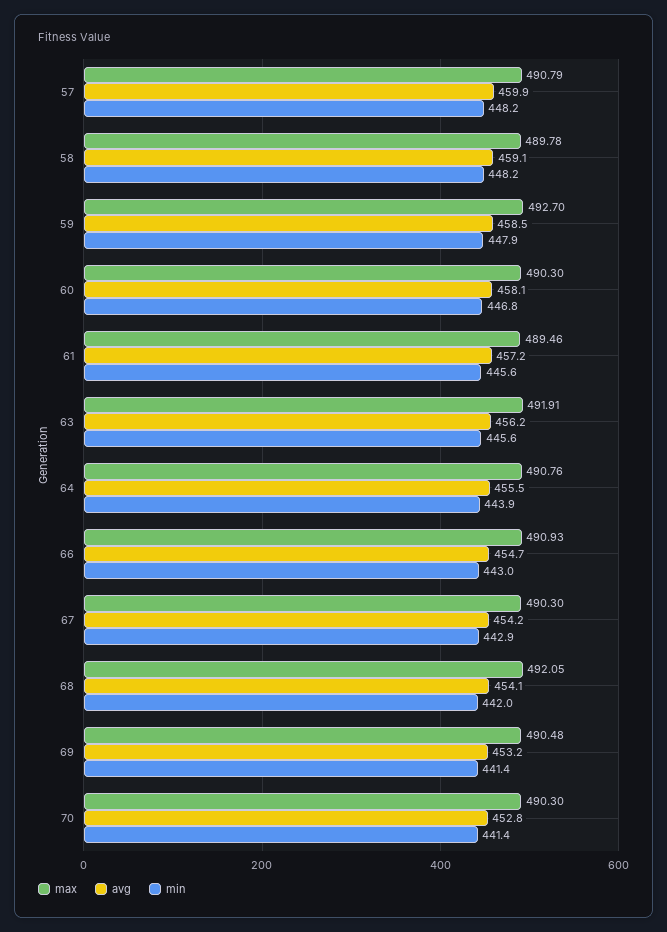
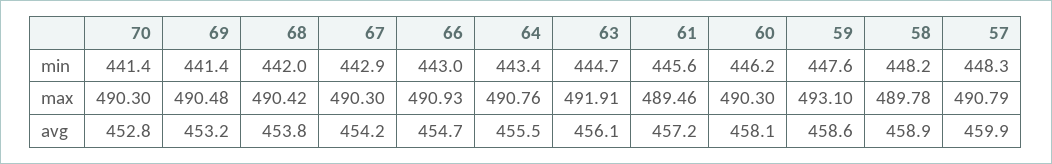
  {
    "max": {
      "57": 490.79,
      "58": 489.78,
-     "59": 492.7,
+     "59": 493.1,
      "60": 490.3,
      "61": 489.46,
      "63": 491.91,
      "64": 490.76,
      "66": 490.93,
      "67": 490.3,
-     "68": 492.05,
+     "68": 490.42,
      "69": 490.48,
      "70": 490.3
    },
    "avg": {
      "57": 459.9,
-     "58": 459.1,
+     "58": 458.9,
-     "59": 458.5,
+     "59": 458.6,
      "60": 458.1,
      "61": 457.2,
-     "63": 456.2,
+     "63": 456.1,
      "64": 455.5,
      "66": 454.7,
      "67": 454.2,
-     "68": 454.1,
+     "68": 453.8,
      "69": 453.2,
      "70": 452.8
    },
    "min": {
-     "57": 448.2,
+     "57": 448.3,
      "58": 448.2,
-     "59": 447.9,
+     "59": 447.6,
-     "60": 446.8,
+     "60": 446.2,
      "61": 445.6,
-     "63": 445.6,
+     "63": 444.7,
-     "64": 443.9,
+     "64": 443.4,
      "66": 443,
      "67": 442.9,
      "68": 442,
      "69": 441.4,
      "70": 441.4
    }
  }

